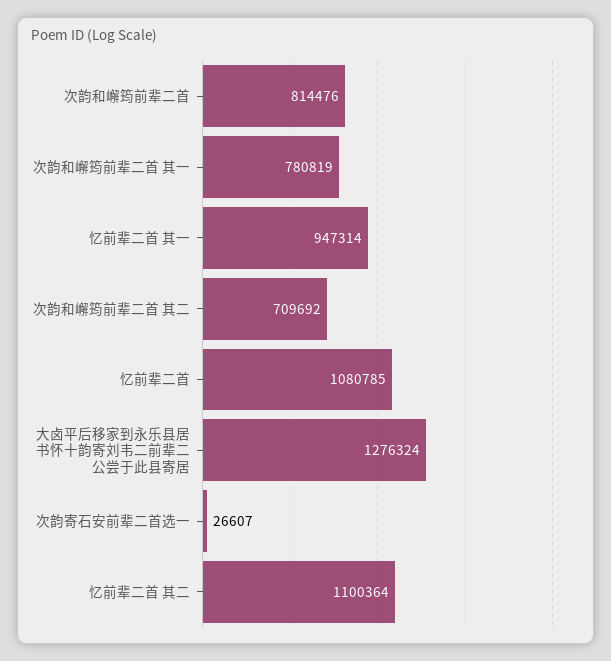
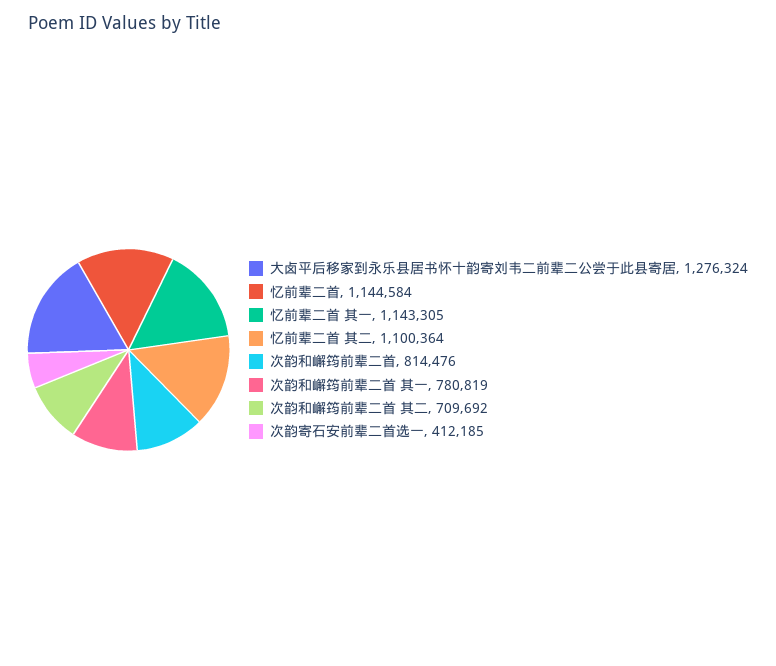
  {
    "次韵和嶰筠前辈二首": 814476,
    "次韵和嶰筠前辈二首 其一": 780819,
-   "忆前辈二首 其一": 947314,
+   "忆前辈二首 其一": 1143305,
    "次韵和嶰筠前辈二首 其二": 709692,
-   "忆前辈二首": 1080785,
+   "忆前辈二首": 1144584,
    "大卤平后移家到永乐县居书怀十韵寄刘韦二前辈二公尝于此县寄居": 1276324,
-   "次韵寄石安前辈二首选一": 26607,
+   "次韵寄石安前辈二首选一": 412185,
    "忆前辈二首 其二": 1100364
  }

